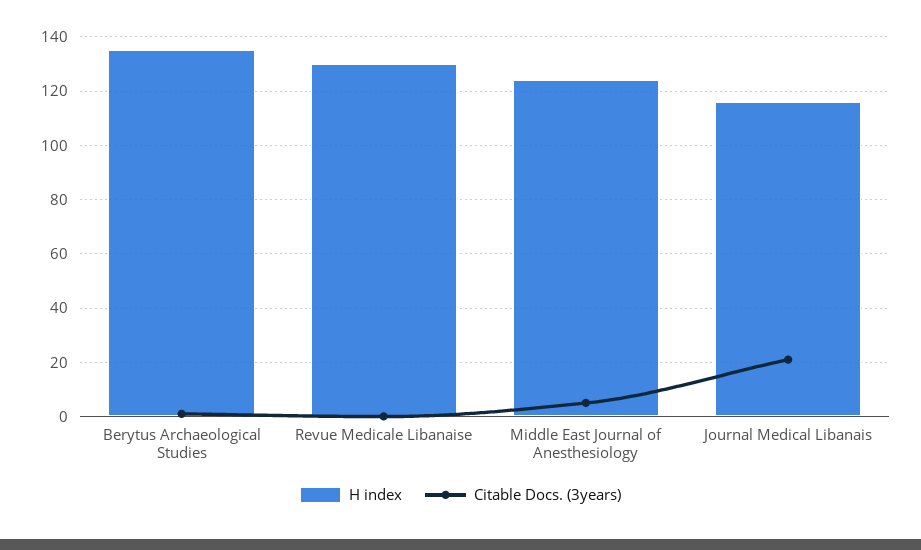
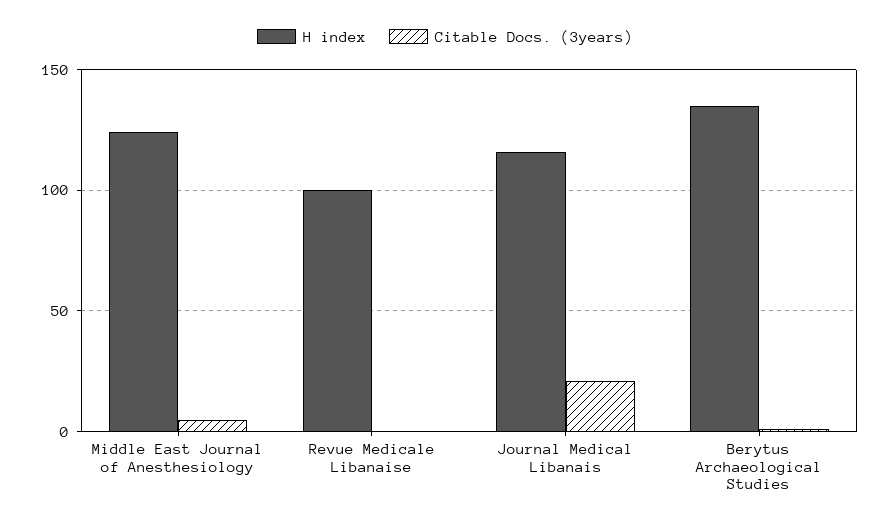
  {
    "H index": {
      "Berytus Archaeological Studies": 135,
-     "Revue Medicale Libanaise": 130,
+     "Revue Medicale Libanaise": 100,
      "Middle East Journal of Anesthesiology": 125,
      "Journal Medical Libanais": 115
    },
    "Citable Docs. (3years)": {
      "Berytus Archaeological Studies": 0,
      "Revue Medicale Libanaise": 0,
      "Middle East Journal of Anesthesiology": 5,
      "Journal Medical Libanais": 20
    }
  }

